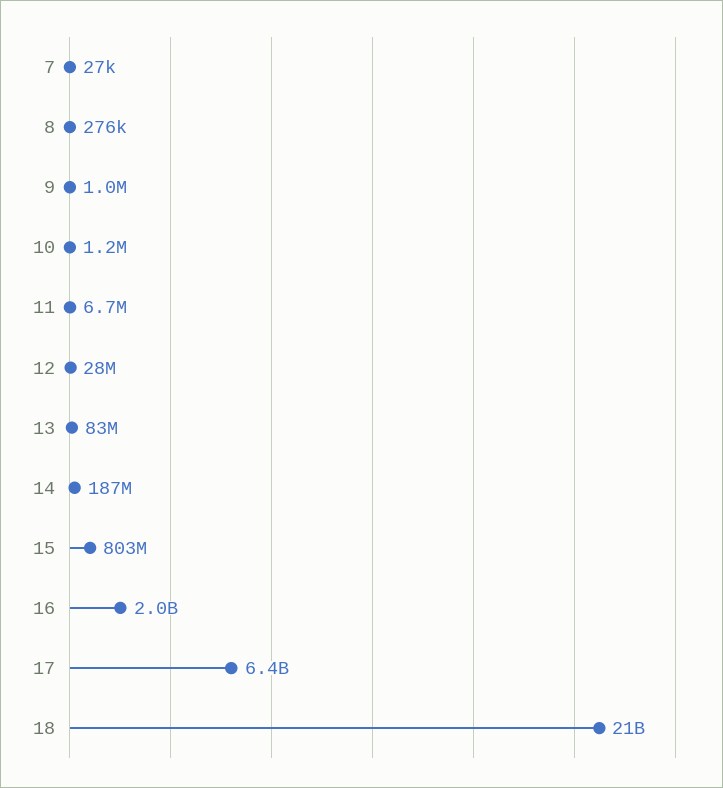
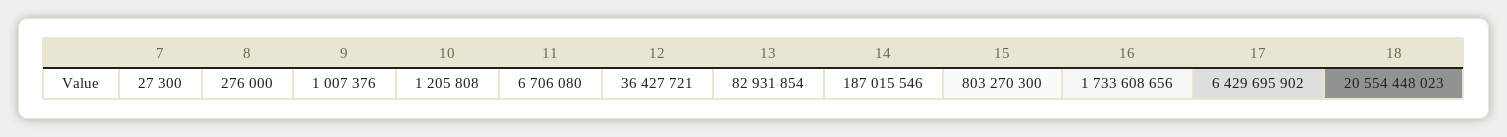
  {
    "7": 27300,
    "8": 276000,
    "9": 1007376,
    "10": 1205808,
    "11": 6706080,
-   "12": 28000000,
+   "12": 36427721,
    "13": 82931854,
    "14": 187015546,
    "15": 803270300,
-   "16": 2000000000,
+   "16": 1733608656,
    "17": 6429695902,
    "18": 20554448023
  }

